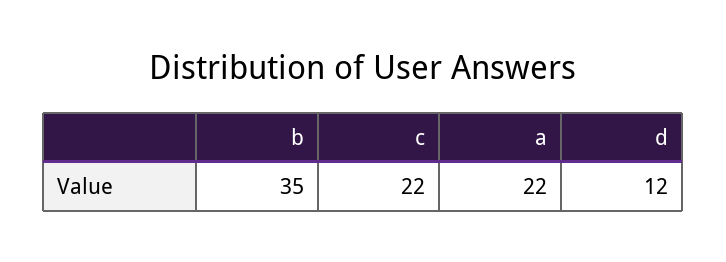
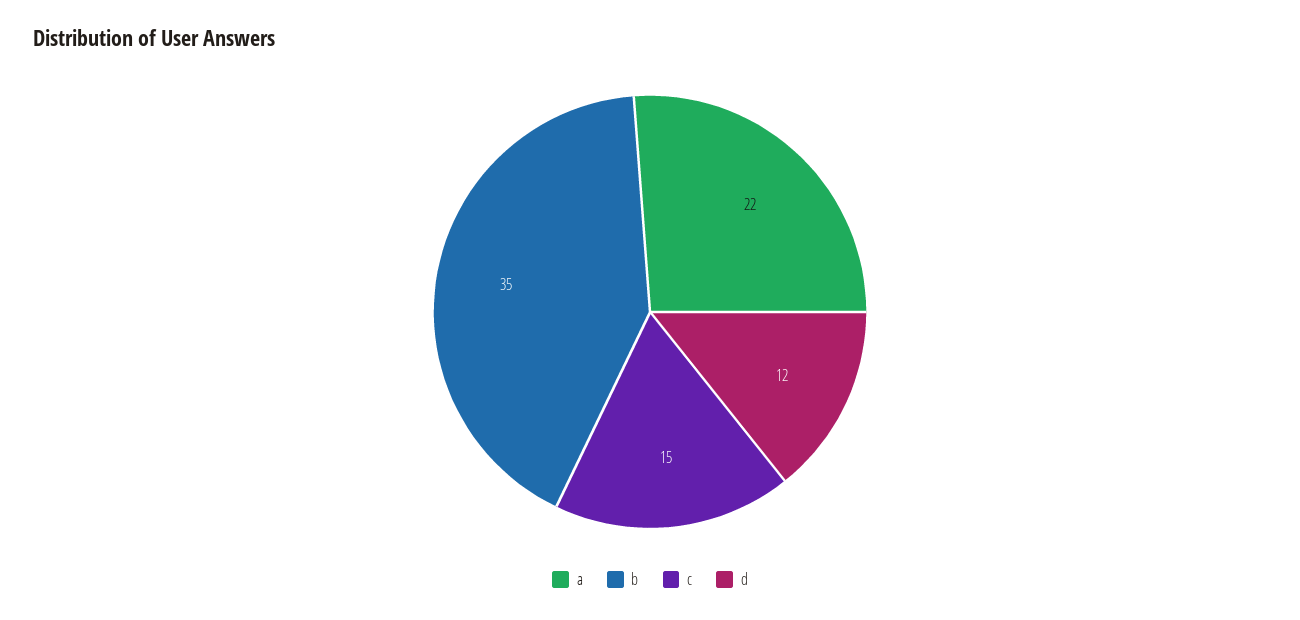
  {
    "b": 35,
-   "c": 22,
+   "c": 15,
    "a": 22,
    "d": 12
  }

